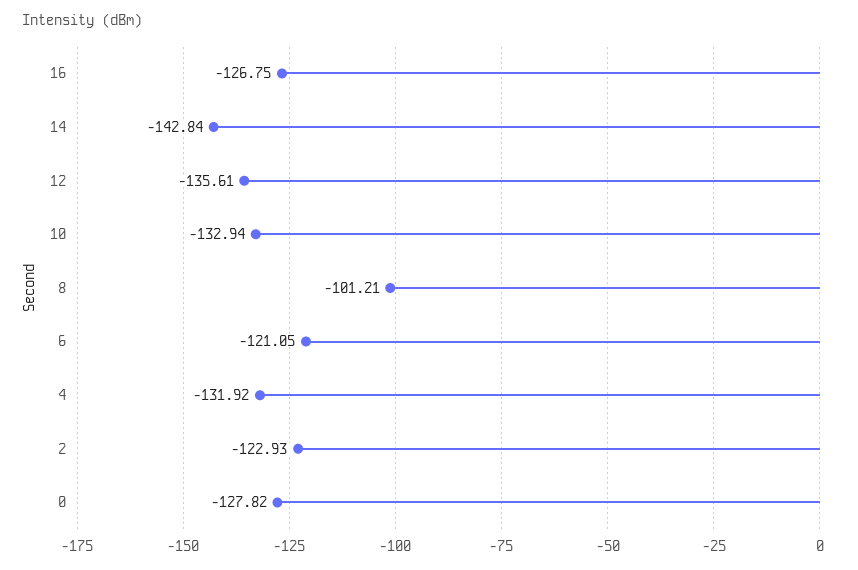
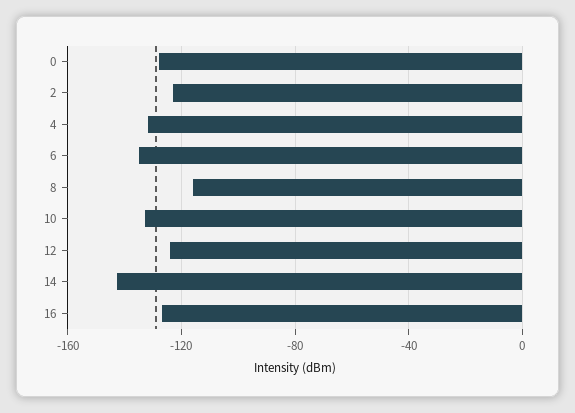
  {
    "16": -126.75,
    "14": -142.84,
-   "12": -135.61,
+   "12": -125,
    "10": -132.94,
-   "8": -101.21,
+   "8": -115,
-   "6": -121.05,
+   "6": -135,
    "4": -131.92,
    "2": -122.93,
    "0": -127.82
  }

